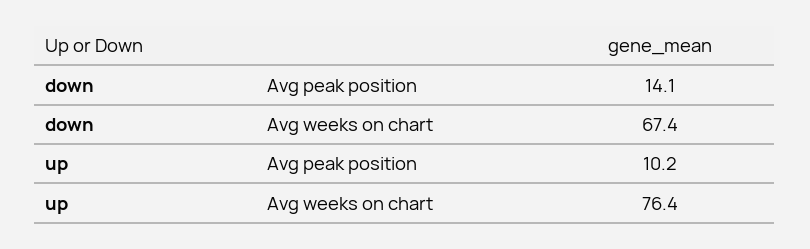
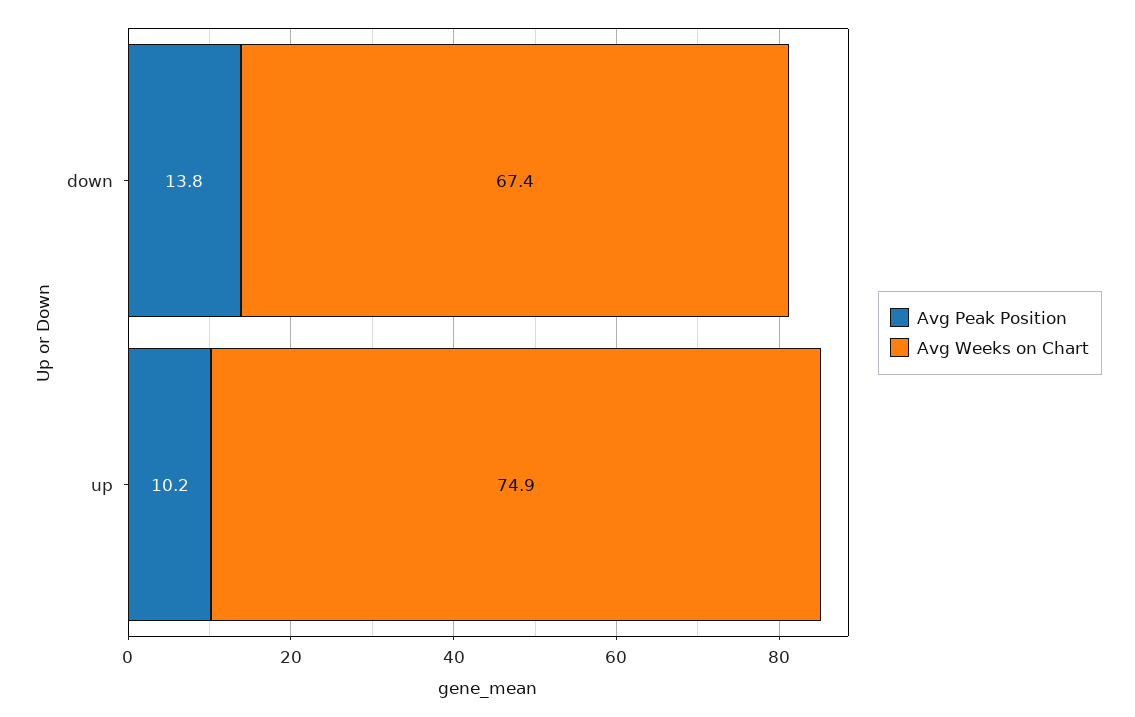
  {
    "Avg peak position": {
-     "down": 14.1,
+     "down": 13.8,
      "up": 10.2
    },
    "Avg weeks on chart": {
      "down": 67.4,
-     "up": 76.4
+     "up": 74.9
    }
  }

